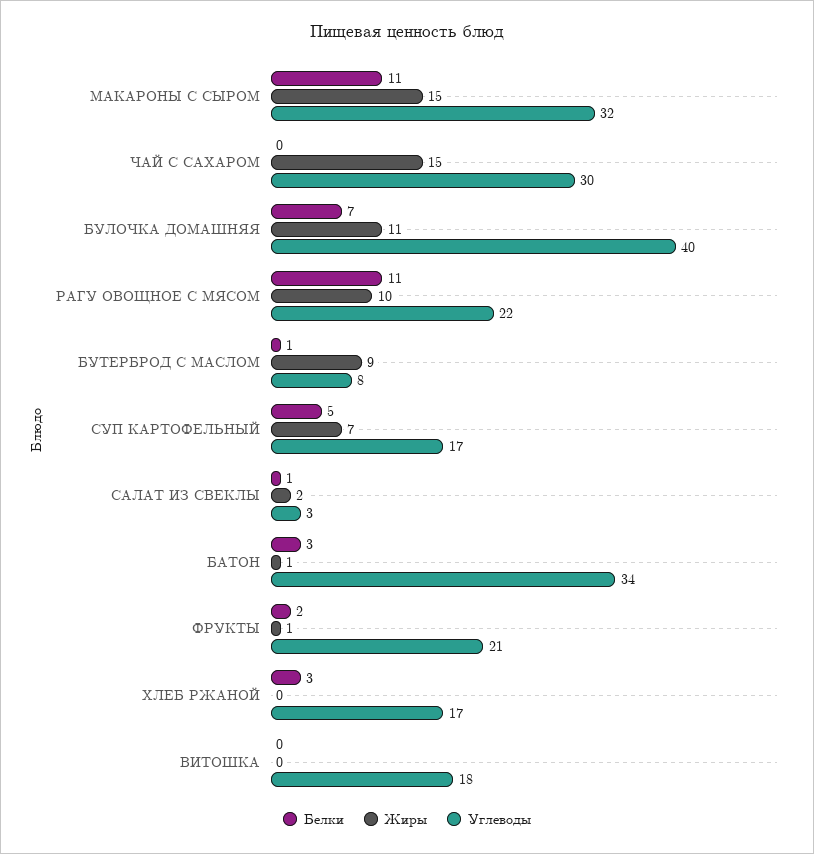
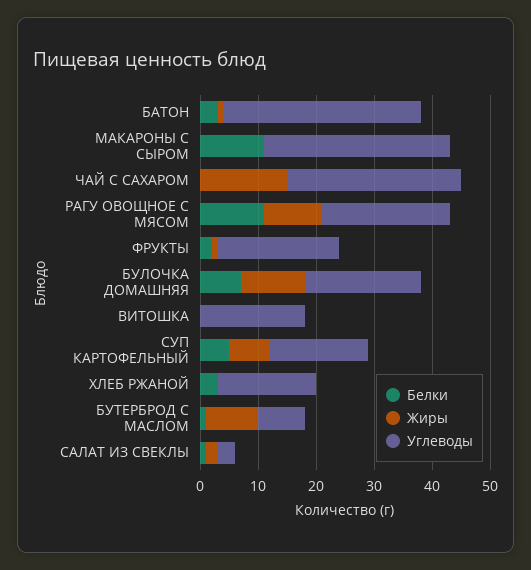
  {
    "Белки": {
      "МАКАРОНЫ С СЫРОМ": 11,
      "ЧАЙ С САХАРОМ": 0,
      "БУЛОЧКА ДОМАШНЯЯ": 7,
      "РАГУ ОВОЩНОЕ С МЯСОМ": 11,
      "БУТЕРБРОД С МАСЛОМ": 1,
      "СУП КАРТОФЕЛЬНЫЙ": 5,
      "САЛАТ ИЗ СВЕКЛЫ": 1,
      "БАТОН": 3,
      "ФРУКТЫ": 2,
      "ХЛЕБ РЖАНОЙ": 3,
      "ВИТОШКА": 0
    },
    "Жиры": {
-     "МАКАРОНЫ С СЫРОМ": 15,
+     "МАКАРОНЫ С СЫРОМ": 0,
      "ЧАЙ С САХАРОМ": 15,
      "БУЛОЧКА ДОМАШНЯЯ": 11,
      "РАГУ ОВОЩНОЕ С МЯСОМ": 10,
      "БУТЕРБРОД С МАСЛОМ": 9,
      "СУП КАРТОФЕЛЬНЫЙ": 7,
      "САЛАТ ИЗ СВЕКЛЫ": 2,
      "БАТОН": 1,
      "ФРУКТЫ": 1,
      "ХЛЕБ РЖАНОЙ": 0,
      "ВИТОШКА": 0
    },
    "Углеводы": {
      "МАКАРОНЫ С СЫРОМ": 32,
      "ЧАЙ С САХАРОМ": 30,
-     "БУЛОЧКА ДОМАШНЯЯ": 40,
+     "БУЛОЧКА ДОМАШНЯЯ": 20,
      "РАГУ ОВОЩНОЕ С МЯСОМ": 22,
      "БУТЕРБРОД С МАСЛОМ": 8,
      "СУП КАРТОФЕЛЬНЫЙ": 17,
      "САЛАТ ИЗ СВЕКЛЫ": 3,
      "БАТОН": 34,
      "ФРУКТЫ": 21,
      "ХЛЕБ РЖАНОЙ": 17,
      "ВИТОШКА": 18
    }
  }

